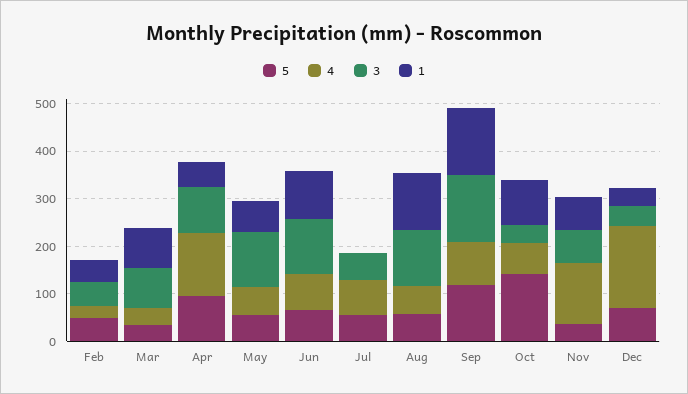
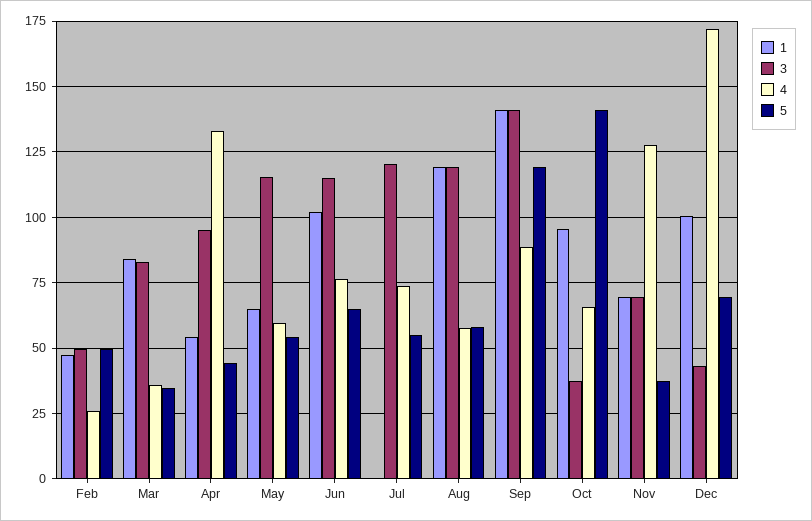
  {
    "5": {
      "Feb": 50,
      "Mar": 35,
-     "Apr": 100,
+     "Apr": 45,
      "May": 55,
      "Jun": 65,
      "Jul": 55,
      "Aug": 57.5,
      "Sep": 120,
      "Oct": 140,
      "Nov": 37.5,
      "Dec": 70
    },
    "4": {
      "Feb": 25,
      "Mar": 35,
      "Apr": 132.5,
      "May": 60,
      "Jun": 77.5,
      "Jul": 75,
      "Aug": 57.5,
      "Sep": 87.5,
      "Oct": 65,
      "Nov": 127.5,
      "Dec": 172.5
    },
    "3": {
      "Feb": 50,
      "Mar": 82.5,
      "Apr": 95,
      "May": 115,
      "Jun": 115,
-     "Jul": 60,
+     "Jul": 120,
      "Aug": 120,
      "Sep": 140,
      "Oct": 37.5,
      "Nov": 70,
      "Dec": 42.5
    },
    "1": {
      "Feb": 47.5,
      "Mar": 85,
      "Apr": 55,
      "May": 65,
      "Jun": 102.5,
      "Jul": 0,
      "Aug": 120,
      "Sep": 140,
      "Oct": 95,
      "Nov": 70,
-     "Dec": 40
+     "Dec": 100
    }
  }

